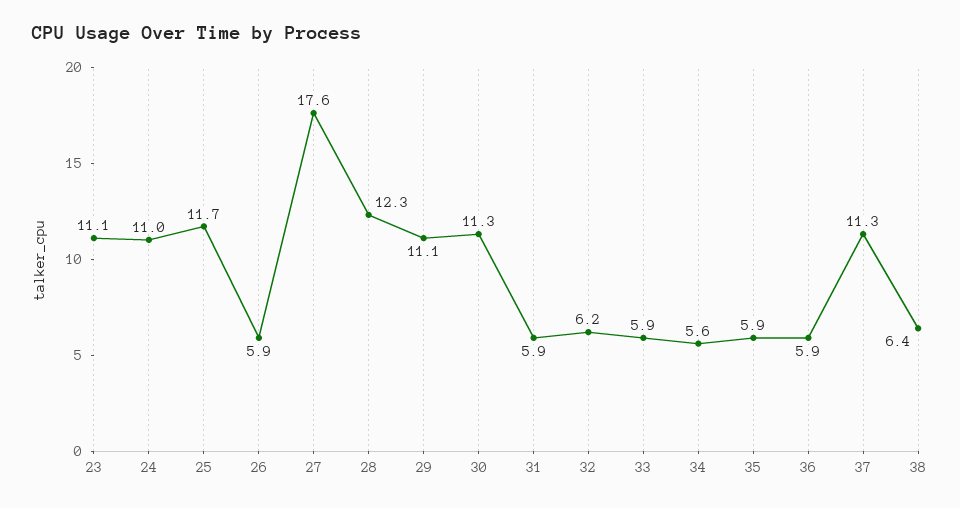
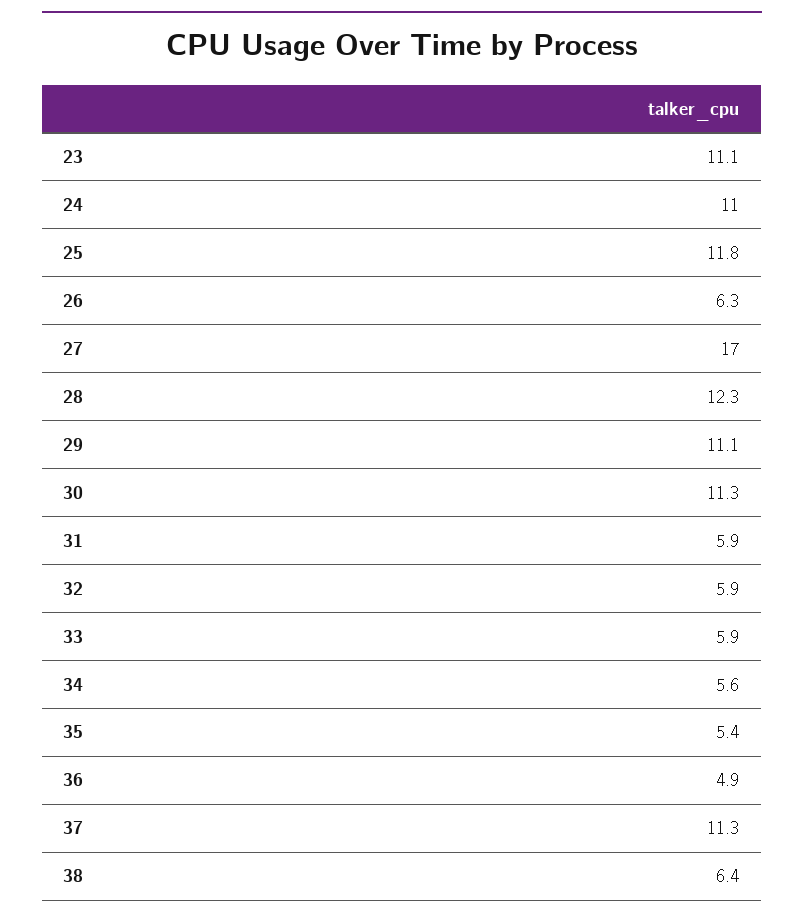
  {
    "23": 11.1,
    "24": 11,
-   "25": 11.7,
+   "25": 11.8,
-   "26": 5.9,
+   "26": 6.3,
-   "27": 17.6,
+   "27": 17,
    "28": 12.3,
    "29": 11.1,
    "30": 11.3,
    "31": 5.9,
-   "32": 6.2,
+   "32": 5.9,
    "33": 5.9,
    "34": 5.6,
-   "35": 5.9,
+   "35": 5.4,
-   "36": 5.9,
+   "36": 4.9,
    "37": 11.3,
    "38": 6.4
  }

